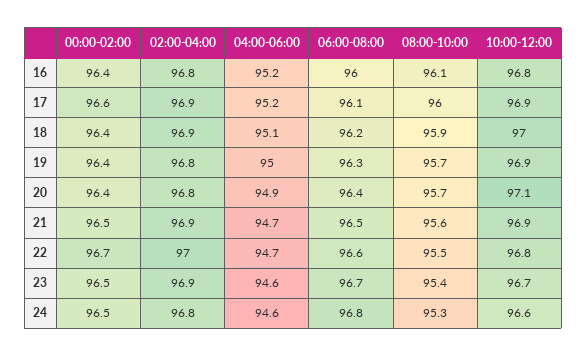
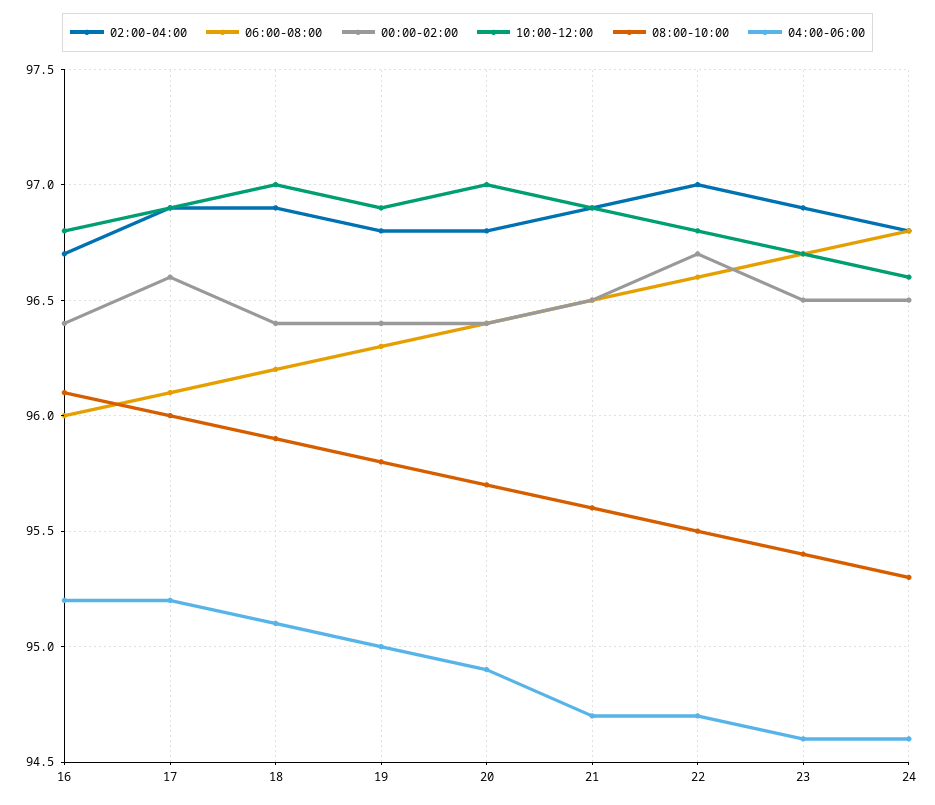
  {
    "00:00-02:00": {
      "16": 96.4,
      "17": 96.6,
      "18": 96.4,
      "19": 96.4,
      "20": 96.4,
      "21": 96.5,
      "22": 96.7,
      "23": 96.5,
      "24": 96.5
    },
    "02:00-04:00": {
-     "16": 96.8,
+     "16": 96.7,
      "17": 96.9,
      "18": 96.9,
      "19": 96.8,
      "20": 96.8,
      "21": 96.9,
      "22": 97,
      "23": 96.9,
      "24": 96.8
    },
    "04:00-06:00": {
      "16": 95.2,
      "17": 95.2,
      "18": 95.1,
      "19": 95,
      "20": 94.9,
      "21": 94.7,
      "22": 94.7,
      "23": 94.6,
      "24": 94.6
    },
    "06:00-08:00": {
      "16": 96,
      "17": 96.1,
      "18": 96.2,
      "19": 96.3,
      "20": 96.4,
      "21": 96.5,
      "22": 96.6,
      "23": 96.7,
      "24": 96.8
    },
    "08:00-10:00": {
      "16": 96.1,
      "17": 96,
      "18": 95.9,
-     "19": 95.7,
+     "19": 95.8,
      "20": 95.7,
      "21": 95.6,
      "22": 95.5,
      "23": 95.4,
      "24": 95.3
    },
    "10:00-12:00": {
      "16": 96.8,
      "17": 96.9,
      "18": 97,
      "19": 96.9,
-     "20": 97.1,
+     "20": 97,
      "21": 96.9,
      "22": 96.8,
      "23": 96.7,
      "24": 96.6
    }
  }

